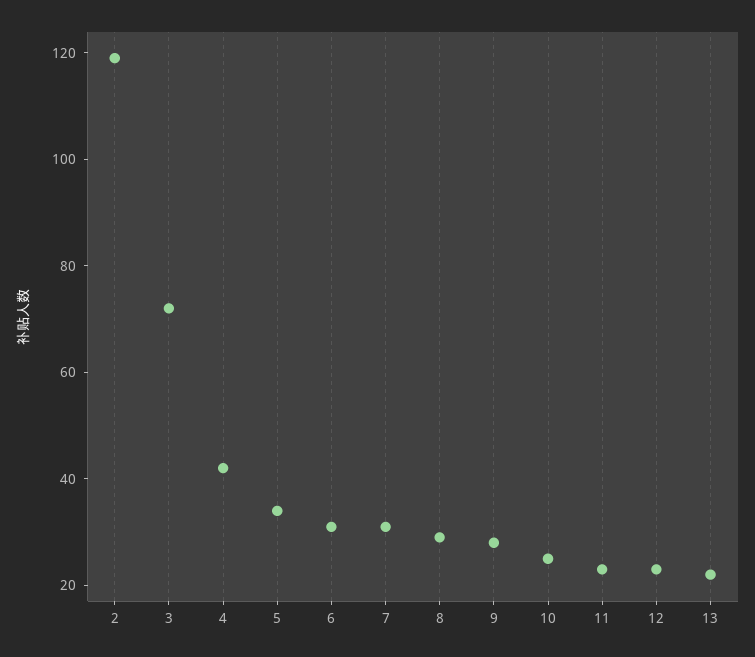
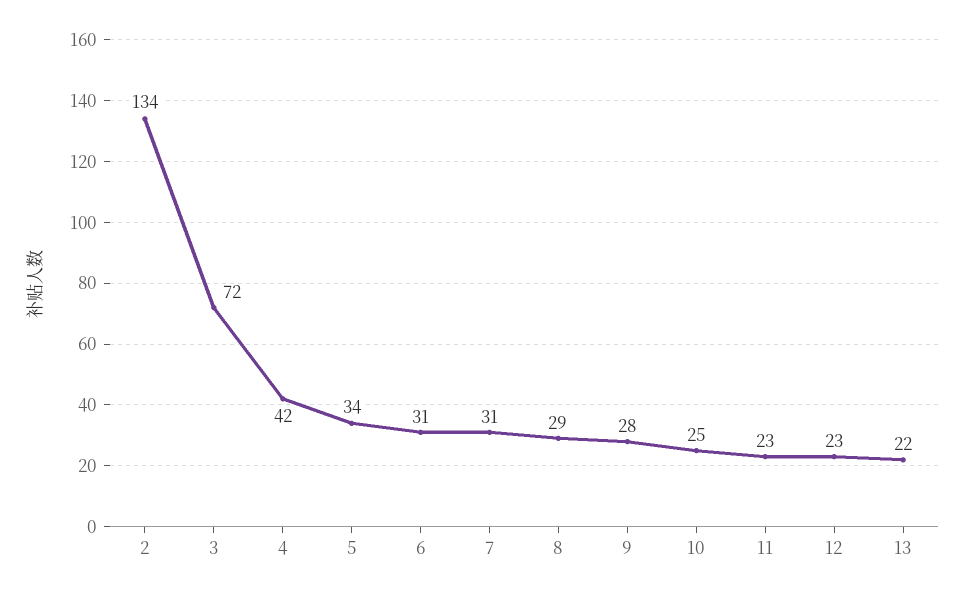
  {
-   "2": 120,
+   "2": 134,
    "3": 72,
    "4": 42,
    "5": 34,
    "6": 31,
    "7": 31,
    "8": 29,
    "9": 28,
    "10": 25,
    "11": 23,
    "12": 23,
    "13": 22
  }

